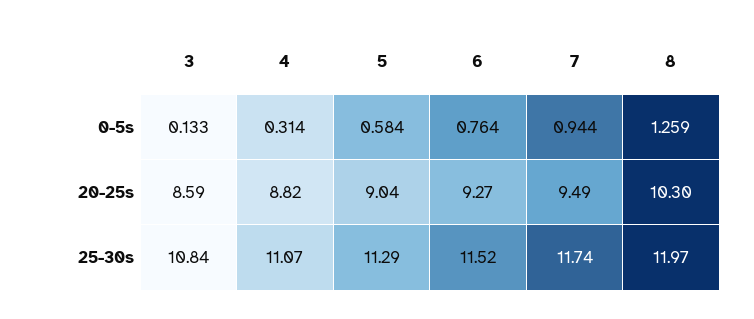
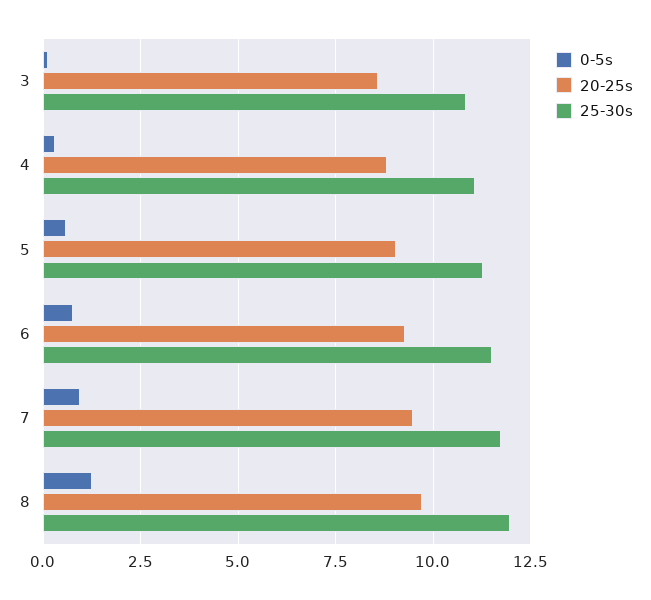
  {
    "0-5s": {
      "3": 0.133,
      "4": 0.314,
      "5": 0.584,
      "6": 0.764,
      "7": 0.944,
      "8": 1.259
    },
    "20-25s": {
      "3": 8.59,
      "4": 8.82,
      "5": 9.04,
      "6": 9.27,
      "7": 9.49,
-     "8": 10.3
+     "8": 9.75
    },
    "25-30s": {
      "3": 10.84,
      "4": 11.07,
      "5": 11.29,
      "6": 11.52,
      "7": 11.74,
      "8": 11.97
    }
  }

